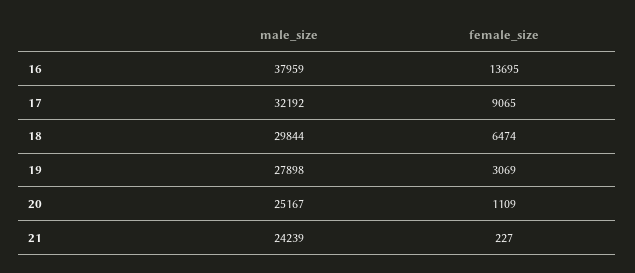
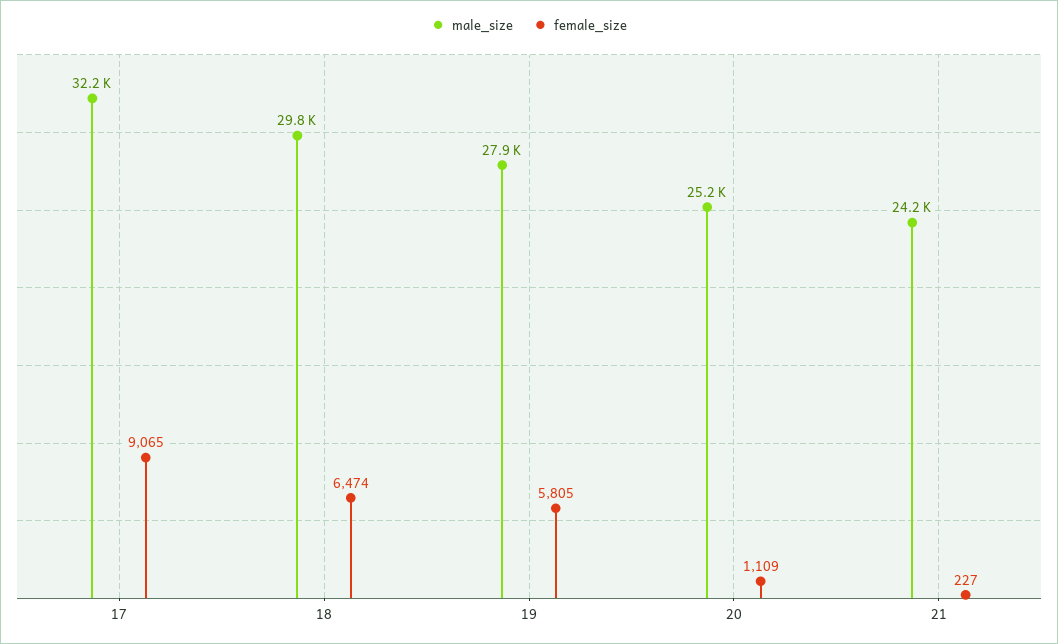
  {
    "male_size": {
-     "16": 37959,
      "17": 32192,
      "18": 29844,
      "19": 27898,
      "20": 25167,
      "21": 24239
    },
    "female_size": {
-     "16": 13695,
      "17": 9065,
      "18": 6474,
-     "19": 3069,
+     "19": 5805,
      "20": 1109,
      "21": 227
    }
  }

